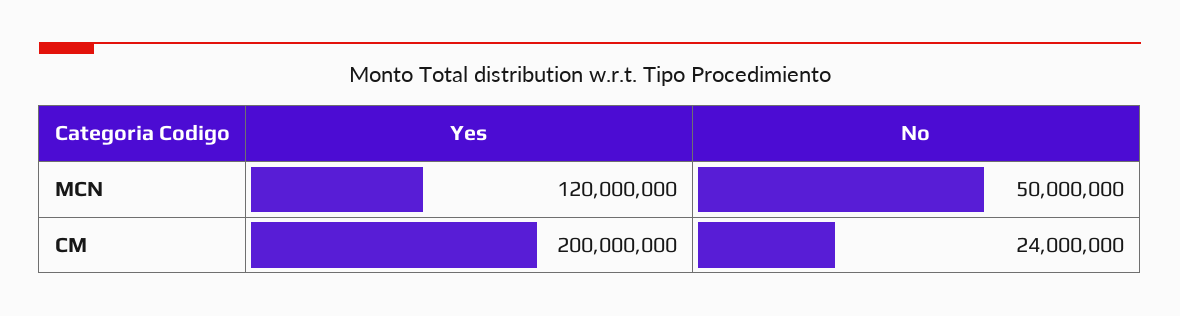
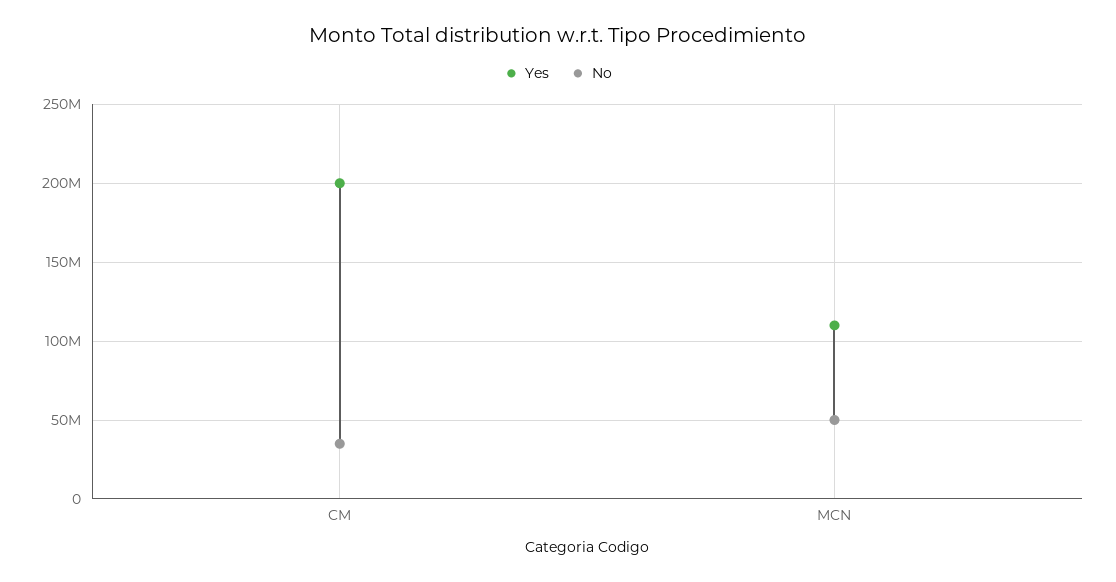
  {
    "Yes": {
-     "MCN": 120000000,
+     "MCN": 110000000,
      "CM": 200000000
    },
    "No": {
      "MCN": 50000000,
-     "CM": 24000000
+     "CM": 35000000
    }
  }

